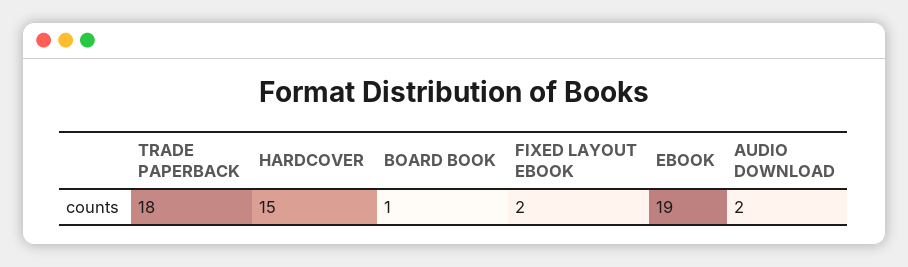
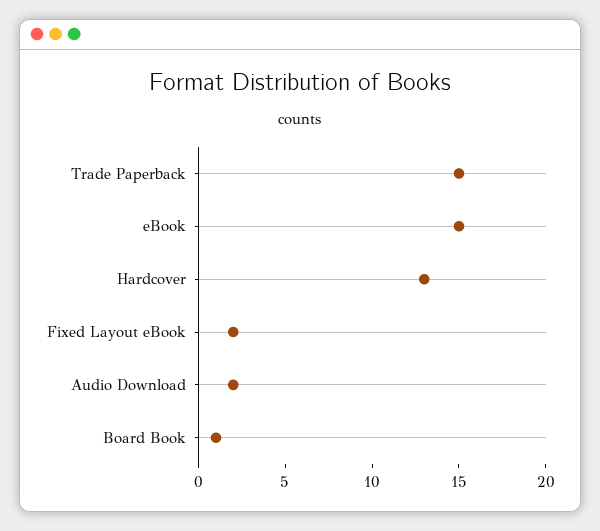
  {
-   "TRADE PAPERBACK": 18,
+   "TRADE PAPERBACK": 15,
-   "HARDCOVER": 15,
+   "HARDCOVER": 13,
    "BOARD BOOK": 1,
    "FIXED LAYOUT EBOOK": 2,
-   "EBOOK": 19,
+   "EBOOK": 15,
    "AUDIO DOWNLOAD": 2
  }

